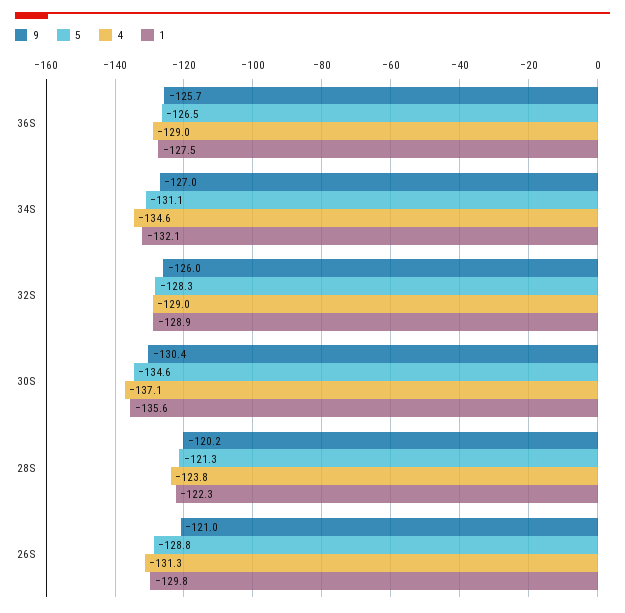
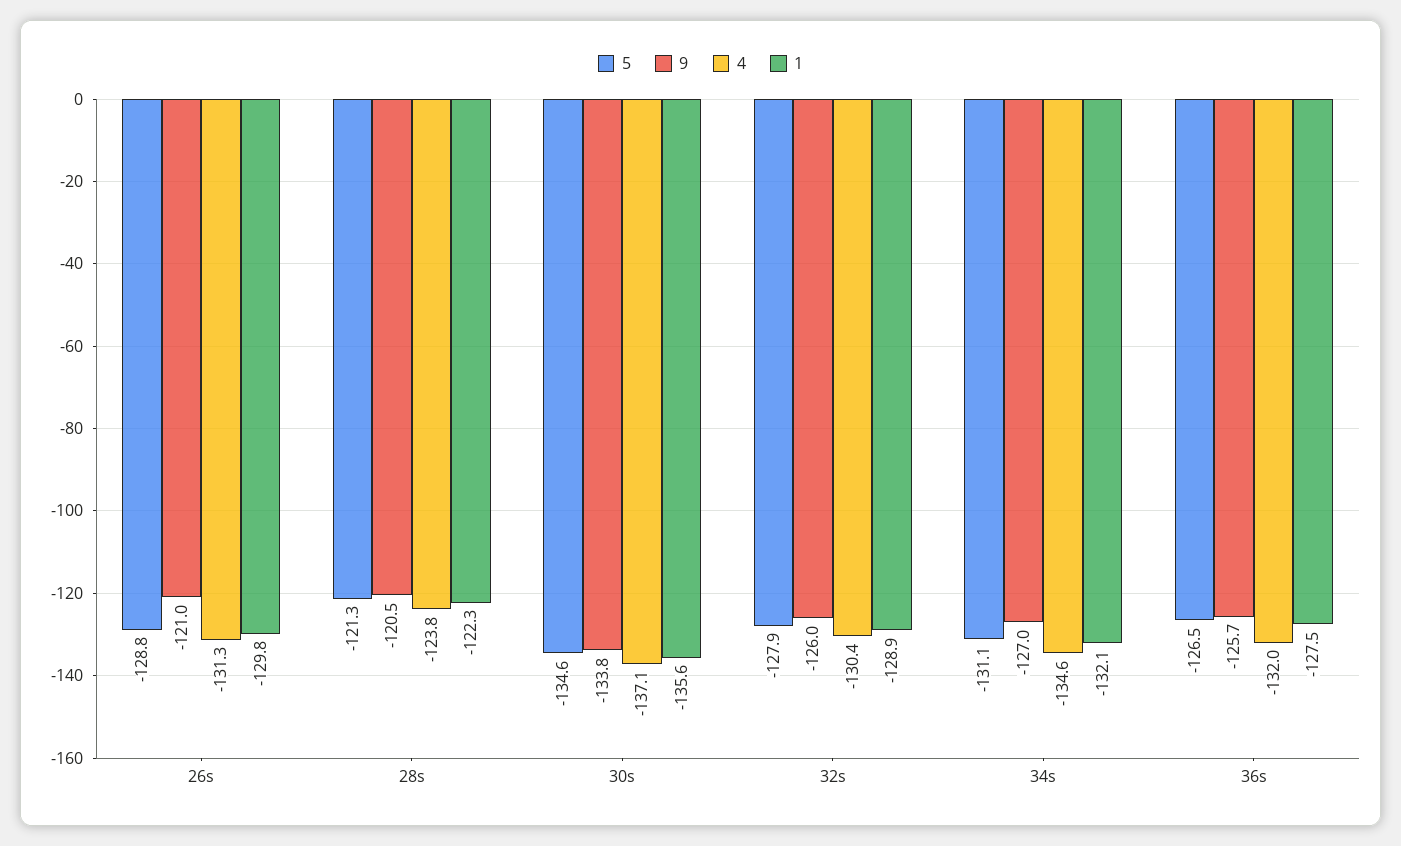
  {
    "9": {
      "36S": -125.7,
      "34S": -127,
      "32S": -126,
-     "30S": -130.4,
+     "30S": -133.8,
-     "28S": -120.2,
+     "28S": -120.5,
      "26S": -121
    },
    "5": {
      "36S": -126.5,
      "34S": -131.1,
-     "32S": -128.3,
+     "32S": -127.9,
      "30S": -134.6,
      "28S": -121.3,
      "26S": -128.8
    },
    "4": {
-     "36S": -129,
+     "36S": -132,
      "34S": -134.6,
-     "32S": -129,
+     "32S": -130.4,
      "30S": -137.1,
      "28S": -123.8,
      "26S": -131.3
    },
    "1": {
      "36S": -127.5,
      "34S": -132.1,
      "32S": -128.9,
      "30S": -135.6,
      "28S": -122.3,
      "26S": -129.8
    }
  }

